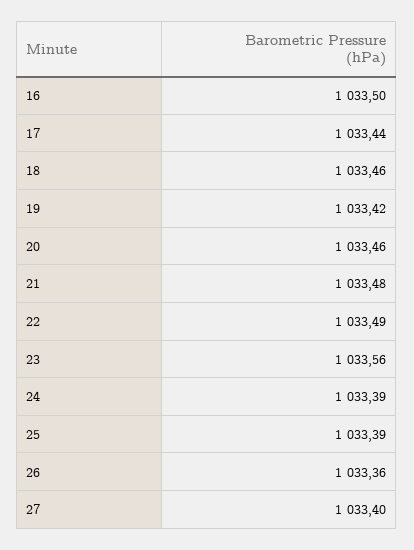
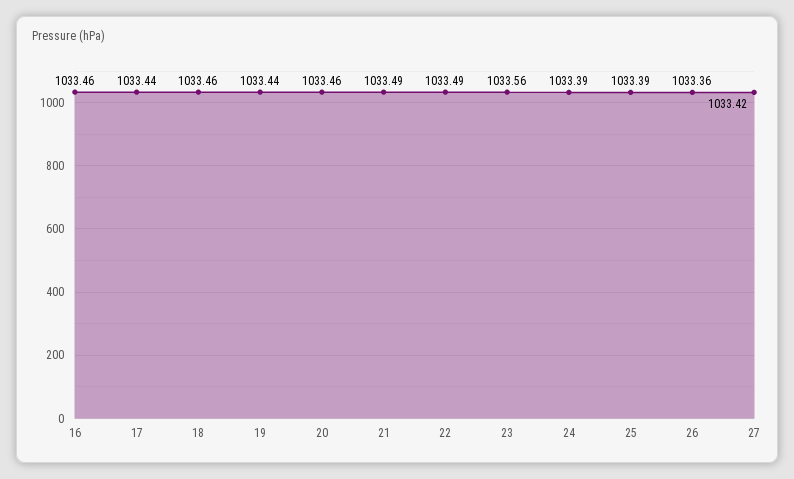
  {
-   "16": 1033.5,
+   "16": 1033.46,
    "17": 1033.44,
    "18": 1033.46,
-   "19": 1033.42,
+   "19": 1033.44,
    "20": 1033.46,
-   "21": 1033.48,
+   "21": 1033.49,
    "22": 1033.49,
    "23": 1033.56,
    "24": 1033.39,
    "25": 1033.39,
    "26": 1033.36,
-   "27": 1033.4
+   "27": 1033.42
  }

